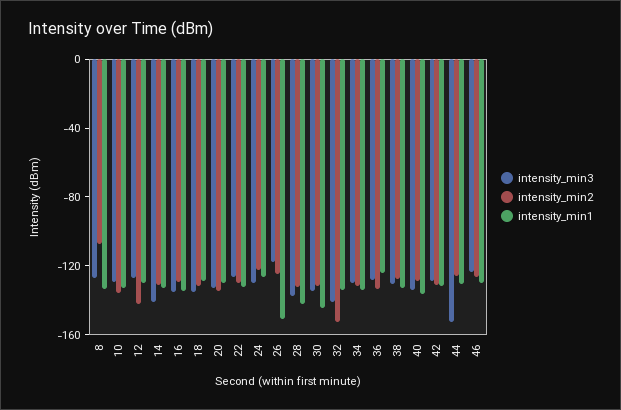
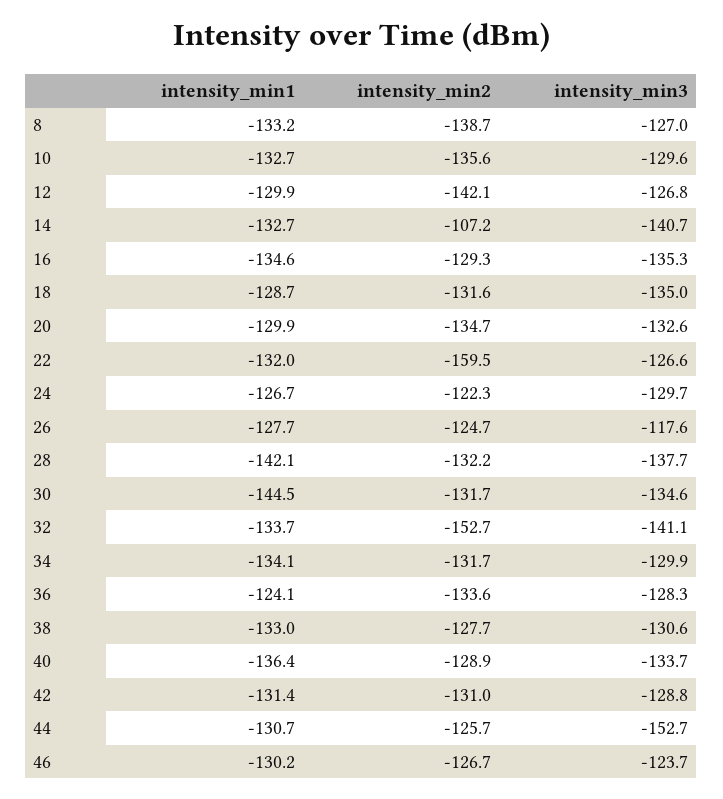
  {
    "intensity_min3": {
      "8": -127,
      "10": -129.6,
      "12": -126.8,
      "14": -140.7,
      "16": -135.3,
      "18": -135,
      "20": -132.6,
      "22": -126.6,
      "24": -129.7,
      "26": -117.6,
      "28": -137.7,
      "30": -134.6,
      "32": -141.1,
      "34": -129.9,
      "36": -128.3,
      "38": -130.6,
      "40": -133.7,
      "42": -128.8,
      "44": -152.7,
      "46": -123.7
    },
    "intensity_min2": {
-     "8": -110,
+     "8": -138.7,
      "10": -135.6,
      "12": -142.1,
-     "14": -130,
+     "14": -107.2,
      "16": -129.3,
      "18": -131.6,
      "20": -134.7,
-     "22": -130,
+     "22": -159.5,
      "24": -122.3,
      "26": -124.7,
      "28": -132.2,
      "30": -131.7,
      "32": -152.7,
      "34": -131.7,
      "36": -133.6,
      "38": -127.7,
      "40": -128.9,
      "42": -131,
      "44": -125.7,
      "46": -126.7
    },
    "intensity_min1": {
      "8": -133.2,
      "10": -132.7,
      "12": -129.9,
      "14": -132.7,
      "16": -134.6,
      "18": -128.7,
      "20": -129.9,
      "22": -132,
      "24": -126.7,
-     "26": -150,
+     "26": -127.7,
      "28": -142.1,
      "30": -144.5,
      "32": -133.7,
      "34": -134.1,
      "36": -124.1,
      "38": -133,
      "40": -136.4,
      "42": -131.4,
      "44": -130.7,
      "46": -130.2
    }
  }

